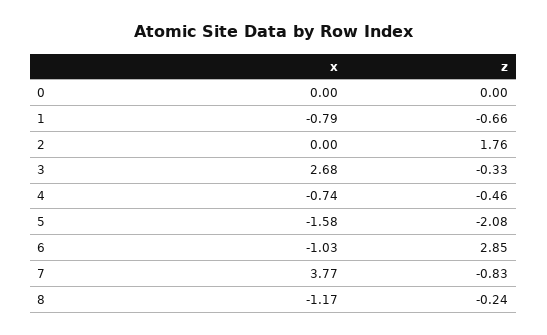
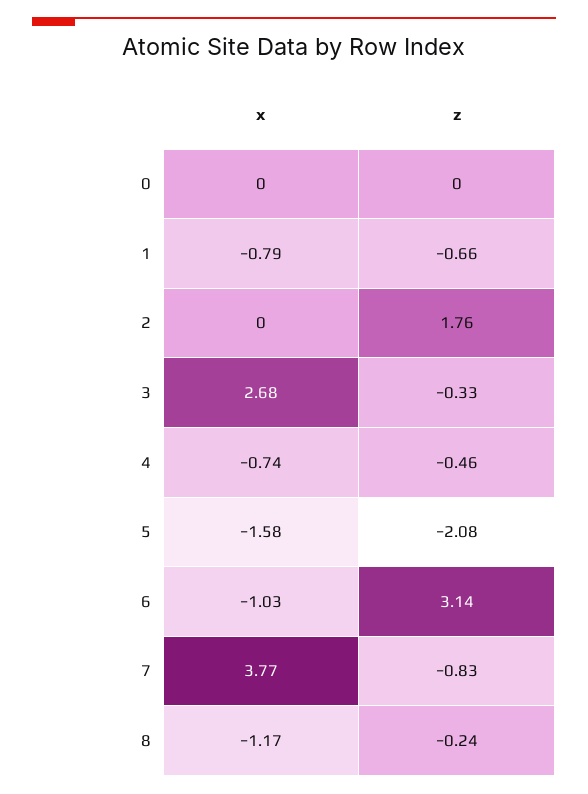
  {
    "x": {
      "0": 0,
      "1": -0.79,
      "2": 0,
      "3": 2.68,
      "4": -0.74,
      "5": -1.58,
      "6": -1.03,
      "7": 3.77,
      "8": -1.17
    },
    "z": {
      "0": 0,
      "1": -0.66,
      "2": 1.76,
      "3": -0.33,
      "4": -0.46,
      "5": -2.08,
-     "6": 2.85,
+     "6": 3.14,
      "7": -0.83,
      "8": -0.24
    }
  }

